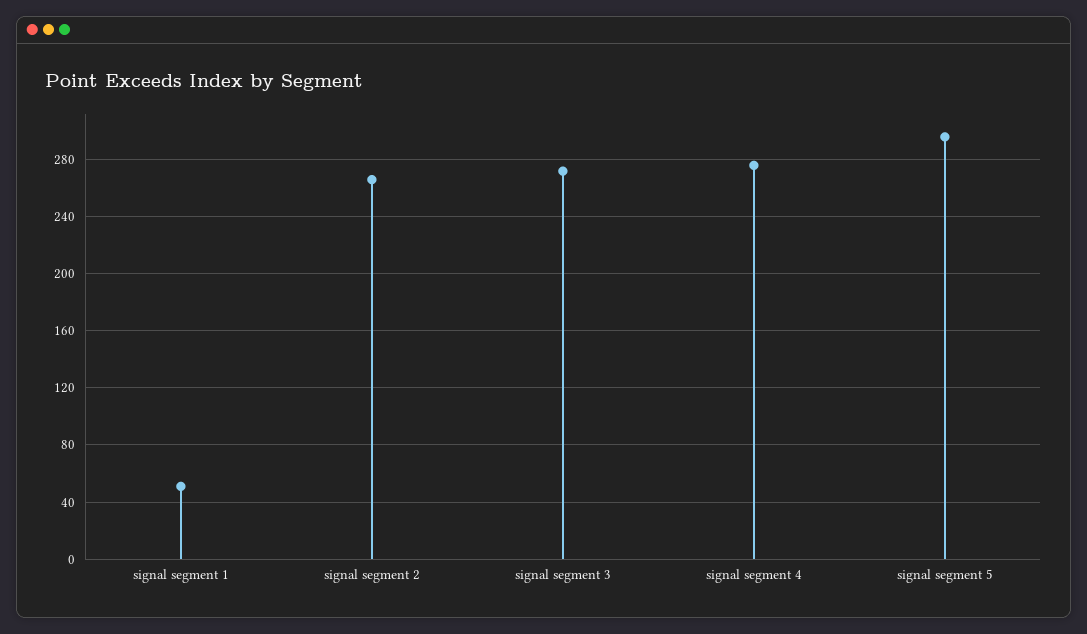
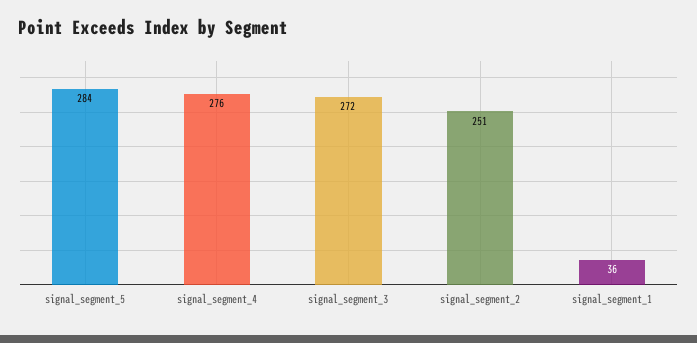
  {
-   "signal segment 1": 50,
+   "signal segment 1": 36,
-   "signal segment 2": 265,
+   "signal segment 2": 251,
    "signal segment 3": 272,
    "signal segment 4": 276,
-   "signal segment 5": 295
+   "signal segment 5": 284
  }

